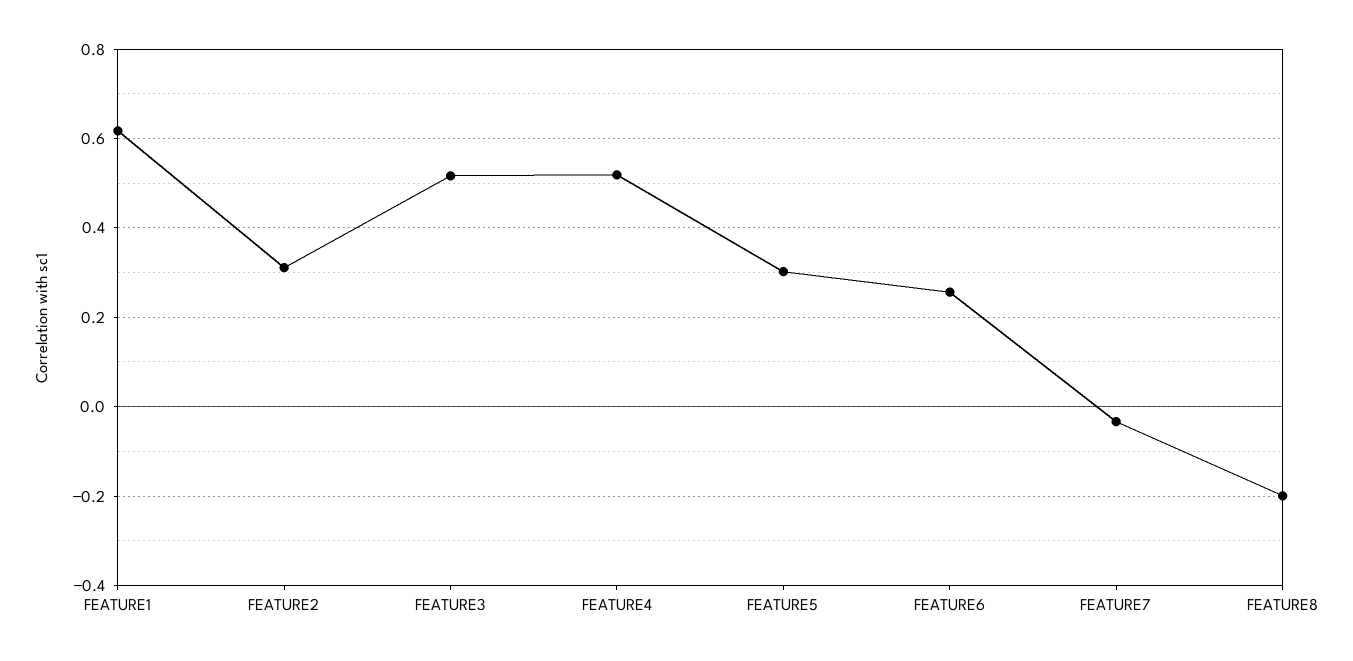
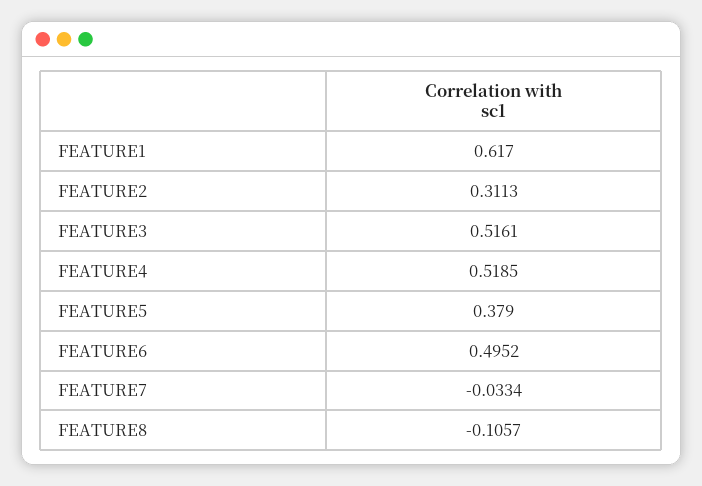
  {
    "FEATURE1": 0.617,
    "FEATURE2": 0.3113,
    "FEATURE3": 0.5161,
    "FEATURE4": 0.5185,
-   "FEATURE5": 0.3,
+   "FEATURE5": 0.379,
-   "FEATURE6": 0.26,
+   "FEATURE6": 0.4952,
    "FEATURE7": -0.0334,
-   "FEATURE8": -0.2
+   "FEATURE8": -0.1057
  }

